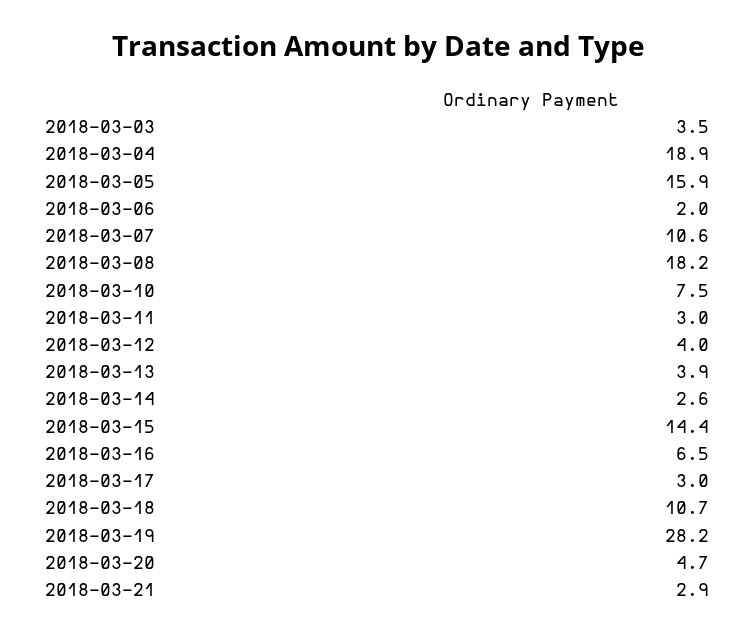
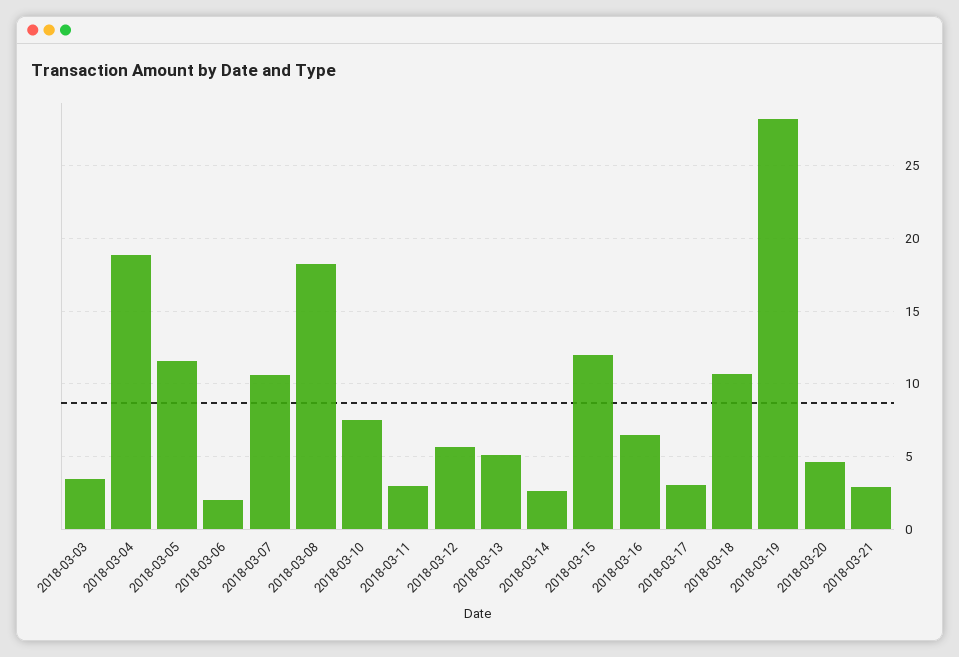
  {
    "2018-03-03": 3.5,
    "2018-03-04": 18.9,
-   "2018-03-05": 15.9,
+   "2018-03-05": 11.5,
    "2018-03-06": 2,
    "2018-03-07": 10.6,
    "2018-03-08": 18.2,
    "2018-03-10": 7.5,
    "2018-03-11": 3,
-   "2018-03-12": 4,
+   "2018-03-12": 5.5,
-   "2018-03-13": 3.9,
+   "2018-03-13": 5,
    "2018-03-14": 2.6,
-   "2018-03-15": 14.4,
+   "2018-03-15": 12,
    "2018-03-16": 6.5,
    "2018-03-17": 3,
    "2018-03-18": 10.7,
    "2018-03-19": 28.2,
    "2018-03-20": 4.7,
    "2018-03-21": 2.9
  }

